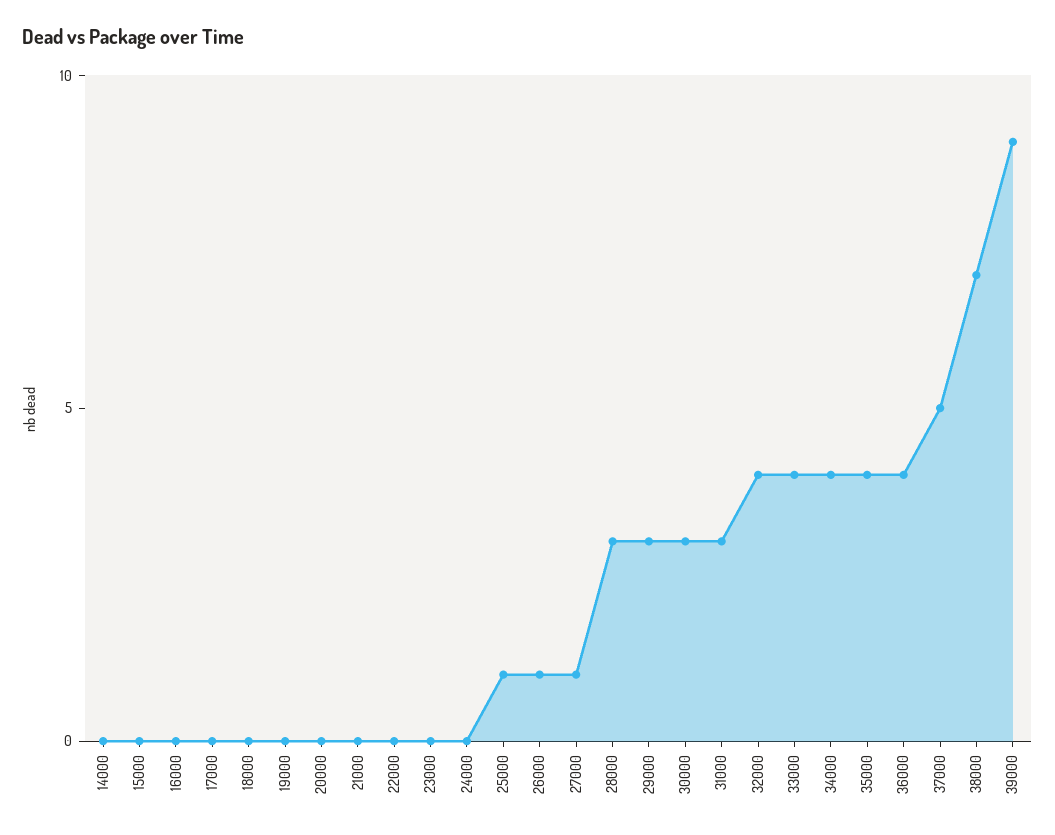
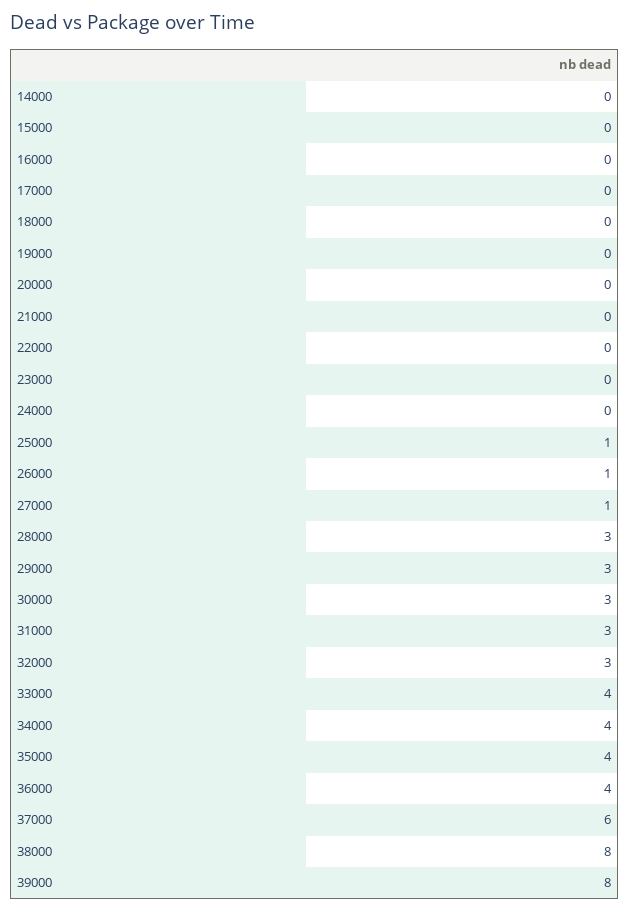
  {
    "14000": 0,
    "15000": 0,
    "16000": 0,
    "17000": 0,
    "18000": 0,
    "19000": 0,
    "20000": 0,
    "21000": 0,
    "22000": 0,
    "23000": 0,
    "24000": 0,
    "25000": 1,
    "26000": 1,
    "27000": 1,
    "28000": 3,
    "29000": 3,
    "30000": 3,
    "31000": 3,
-   "32000": 4,
+   "32000": 3,
    "33000": 4,
    "34000": 4,
    "35000": 4,
    "36000": 4,
-   "37000": 5,
+   "37000": 6,
-   "38000": 7,
+   "38000": 8,
-   "39000": 9
+   "39000": 8
  }

